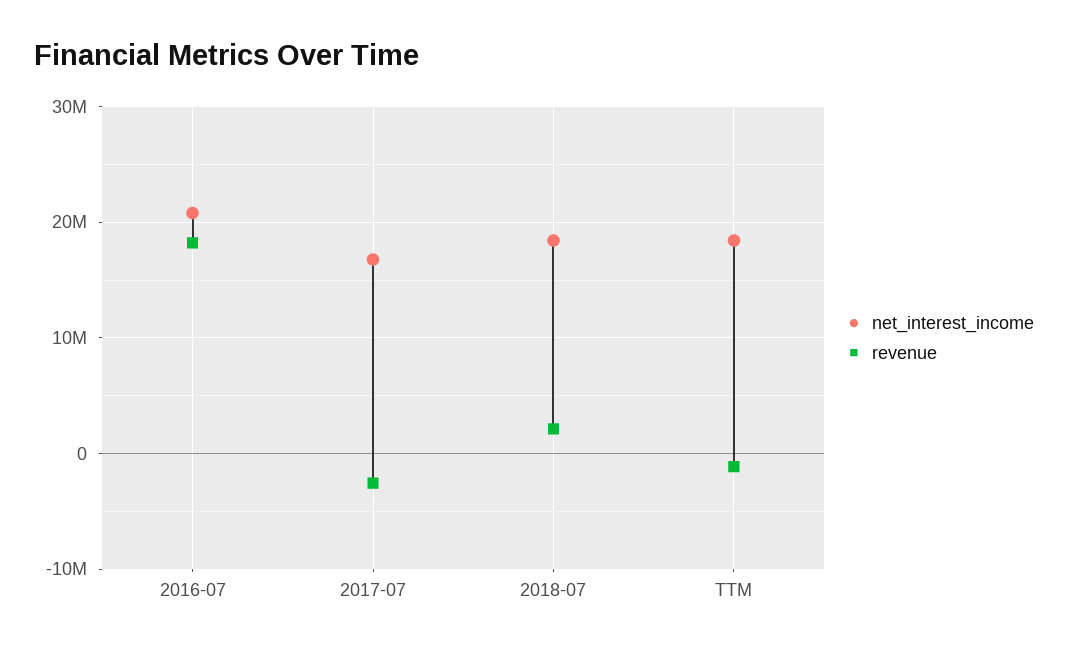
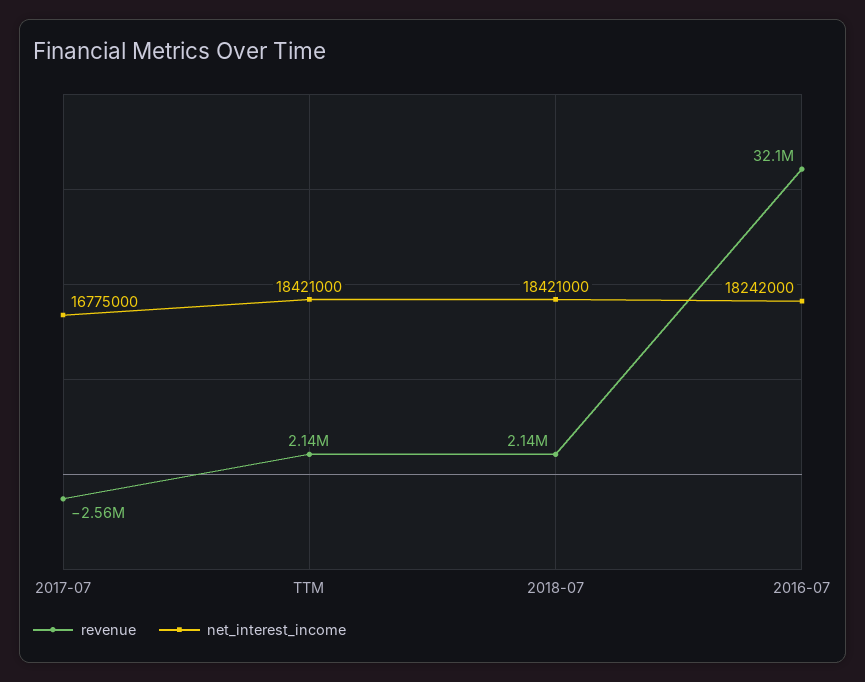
  {
    "net_interest_income": {
-     "2016-07": 21000000,
+     "2016-07": 18242000,
      "2017-07": 16775000,
      "2018-07": 18421000,
      "TTM": 18421000
    },
    "revenue": {
-     "2016-07": 18000000,
+     "2016-07": 32100000,
      "2017-07": -2560000,
      "2018-07": 2140000,
-     "TTM": -1000000
+     "TTM": 2140000
    }
  }

